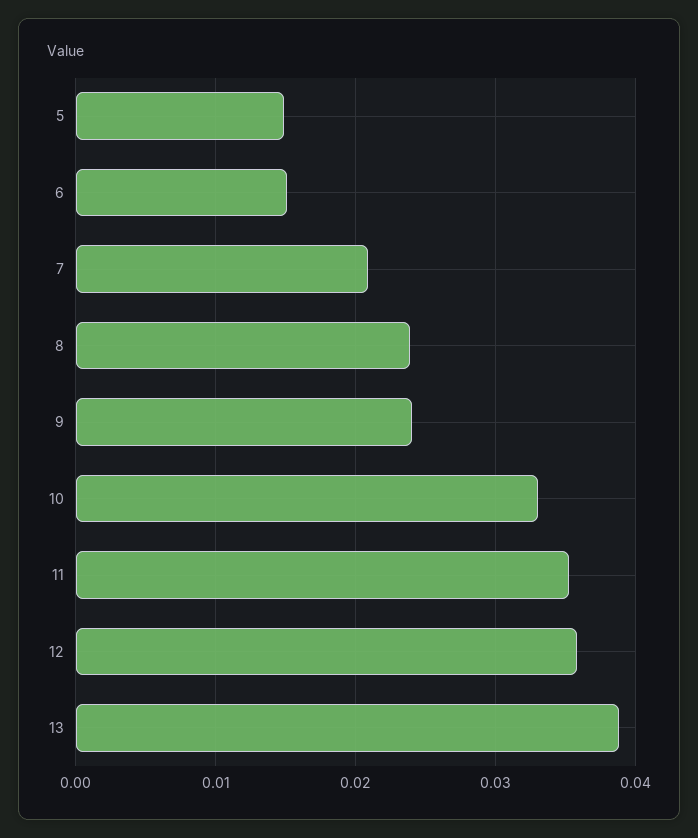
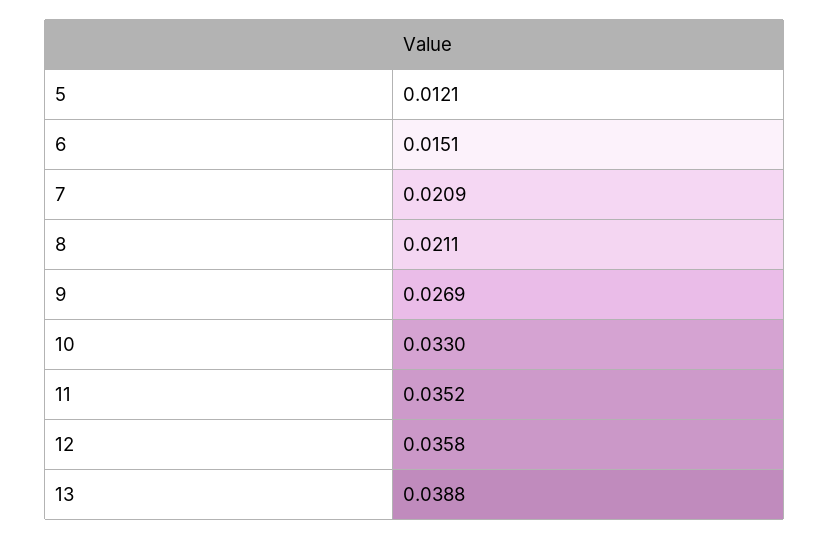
  {
-   "5": 0.015,
+   "5": 0.0121,
    "6": 0.0151,
    "7": 0.0209,
-   "8": 0.024,
+   "8": 0.0211,
-   "9": 0.024,
+   "9": 0.0269,
    "10": 0.033,
    "11": 0.0352,
    "12": 0.0358,
    "13": 0.0388
  }

